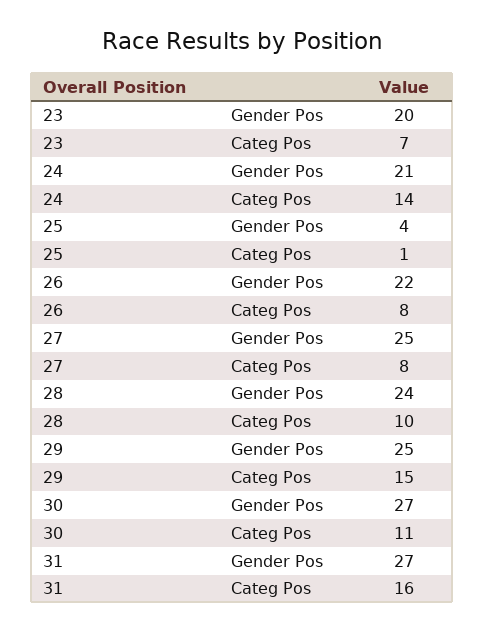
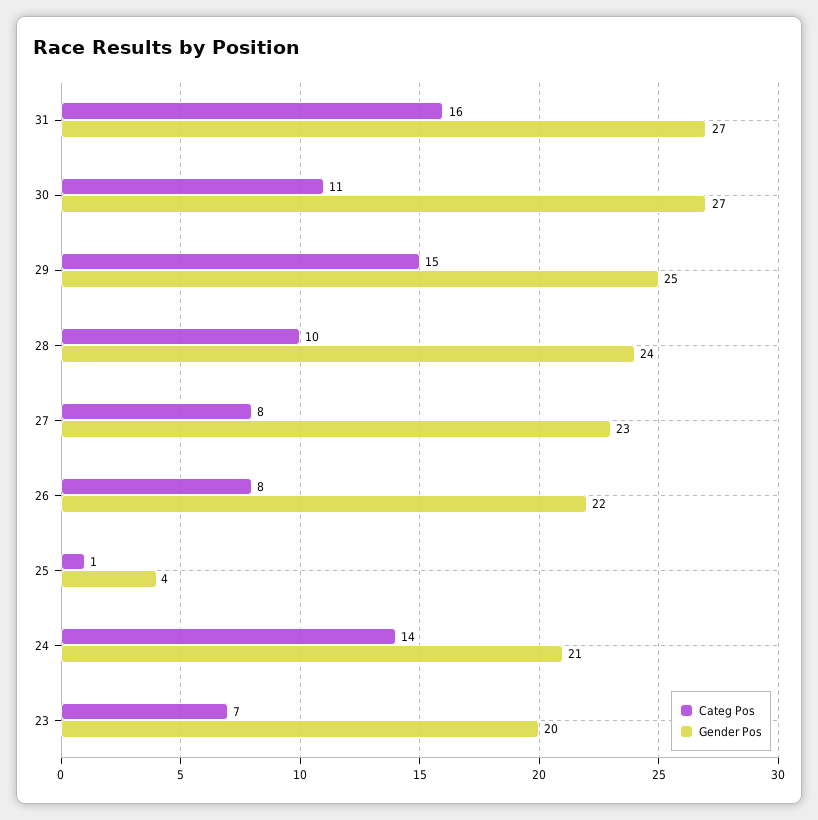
  {
    "Gender Pos": {
      "23": 20,
      "24": 21,
      "25": 4,
      "26": 22,
-     "27": 25,
+     "27": 23,
      "28": 24,
      "29": 25,
      "30": 27,
      "31": 27
    },
    "Categ Pos": {
      "23": 7,
      "24": 14,
      "25": 1,
      "26": 8,
      "27": 8,
      "28": 10,
      "29": 15,
      "30": 11,
      "31": 16
    }
  }

